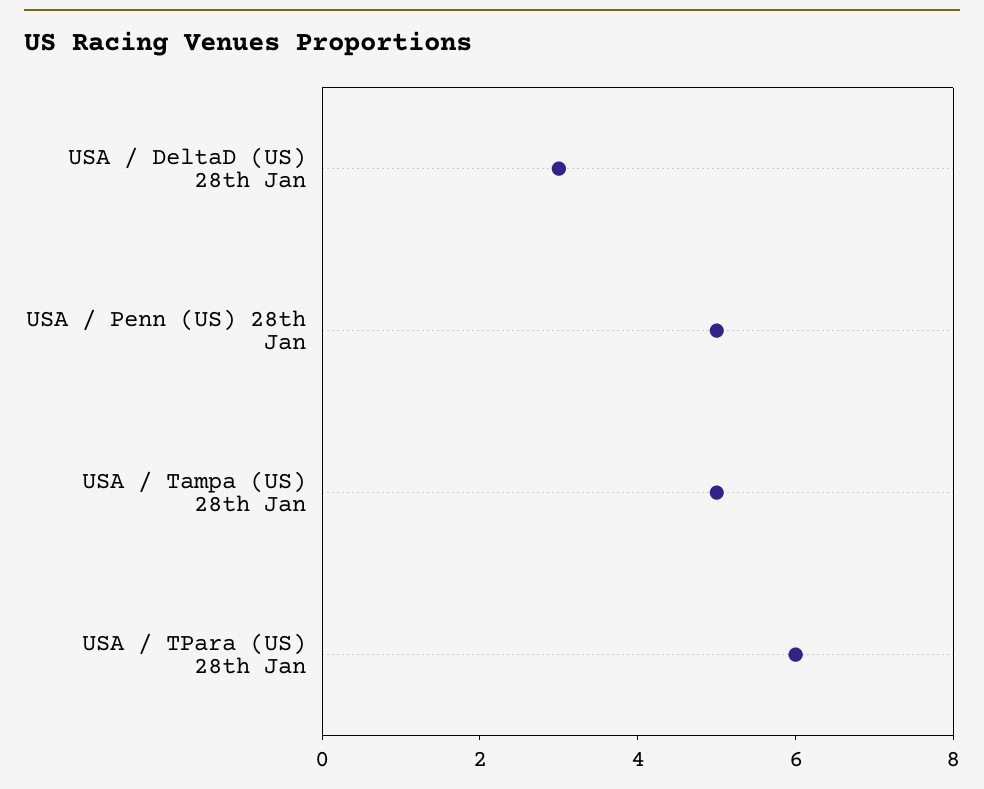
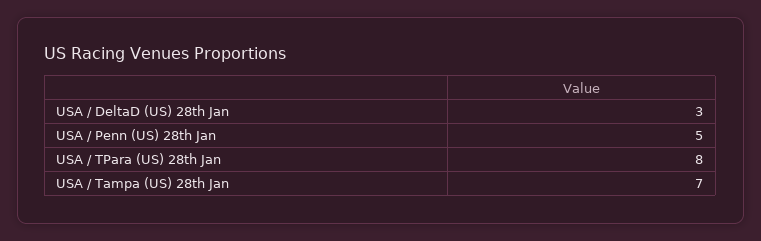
  {
    "USA / DeltaD (US) 28th Jan": 3,
    "USA / Penn (US) 28th Jan": 5,
-   "USA / Tampa (US) 28th Jan": 5,
+   "USA / Tampa (US) 28th Jan": 7,
-   "USA / TPara (US) 28th Jan": 6
+   "USA / TPara (US) 28th Jan": 8
  }

